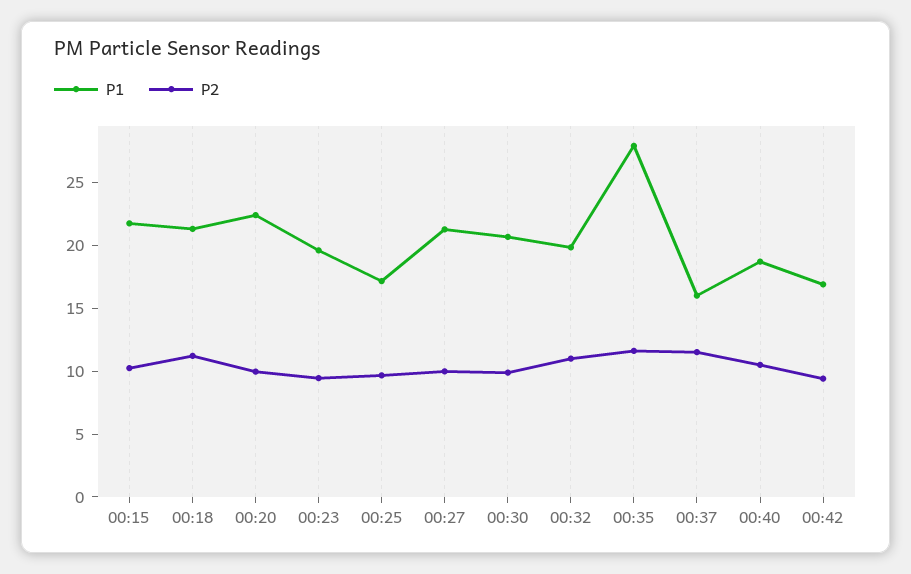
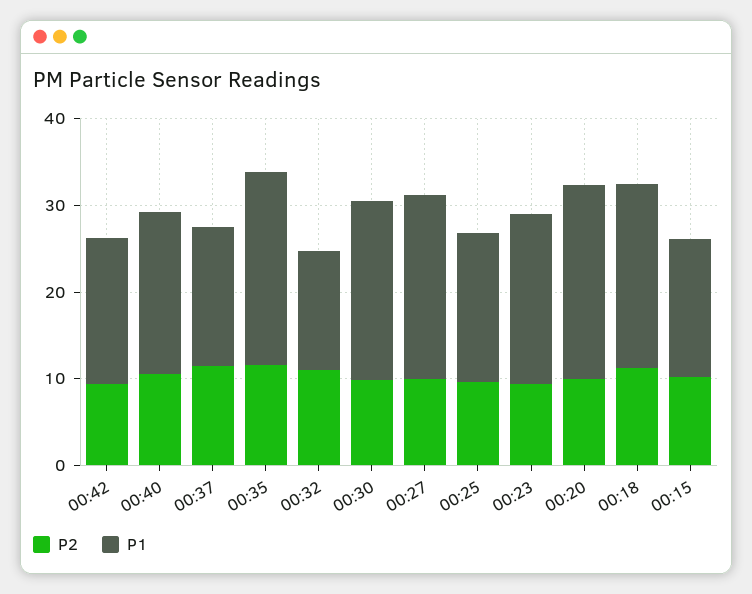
  {
    "P1": {
-     "00:15": 22,
+     "00:15": 16,
      "00:18": 21,
      "00:20": 22,
      "00:23": 20,
      "00:25": 17,
      "00:27": 21,
      "00:30": 21,
-     "00:32": 20,
+     "00:32": 14,
-     "00:35": 28,
+     "00:35": 22,
      "00:37": 16,
      "00:40": 19,
      "00:42": 17
    },
    "P2": {
      "00:15": 10,
      "00:18": 11,
      "00:20": 10,
      "00:23": 9,
      "00:25": 10,
      "00:27": 10,
      "00:30": 10,
      "00:32": 11,
      "00:35": 12,
      "00:37": 12,
      "00:40": 11,
      "00:42": 9
    }
  }

